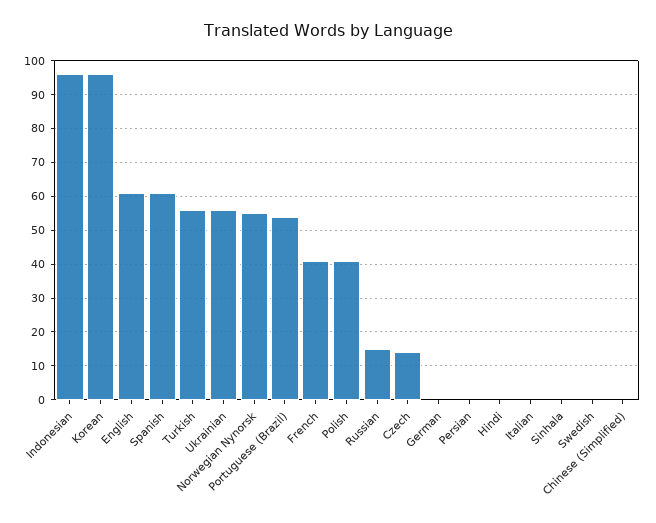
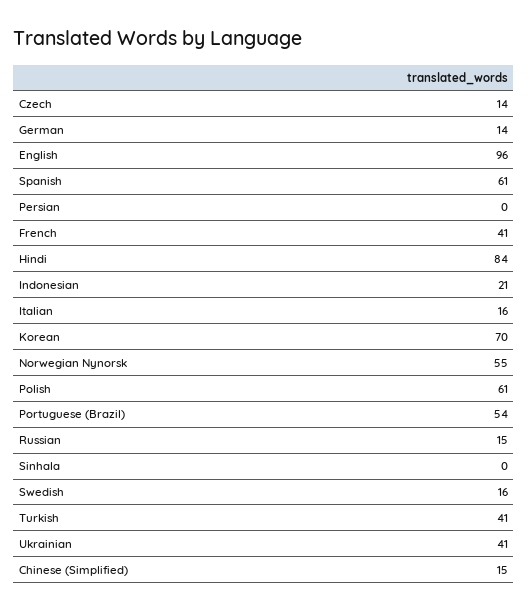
  {
-   "Indonesian": 95,
+   "Indonesian": 21,
-   "Korean": 95,
+   "Korean": 70,
-   "English": 60,
+   "English": 96,
    "Spanish": 61,
-   "Turkish": 55,
+   "Turkish": 41,
-   "Ukrainian": 55,
+   "Ukrainian": 41,
    "Norwegian Nynorsk": 55,
    "Portuguese (Brazil)": 54,
    "French": 41,
-   "Polish": 40,
+   "Polish": 61,
    "Russian": 15,
    "Czech": 14,
-   "German": 0,
+   "German": 14,
    "Persian": 0,
-   "Hindi": 0,
+   "Hindi": 84,
-   "Italian": 0,
+   "Italian": 16,
    "Sinhala": 0,
-   "Swedish": 0,
+   "Swedish": 16,
-   "Chinese (Simplified)": 0
+   "Chinese (Simplified)": 15
  }

